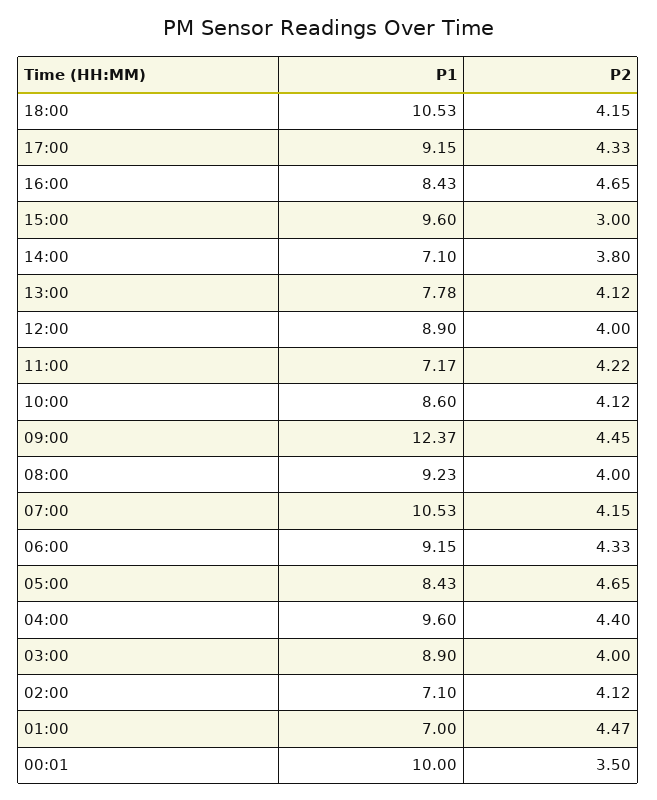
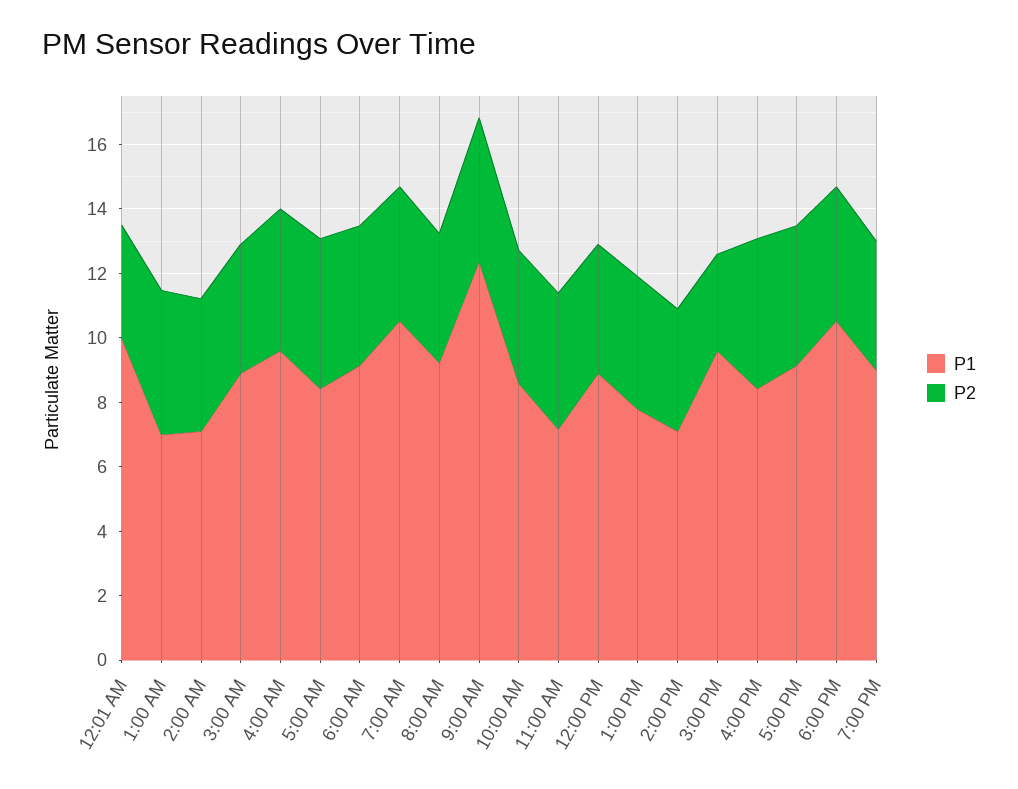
  {
    "P1": {
      "18:00": 10.53,
      "17:00": 9.15,
      "16:00": 8.43,
      "15:00": 9.6,
      "14:00": 7.1,
      "13:00": 7.78,
      "12:00": 8.9,
      "11:00": 7.17,
      "10:00": 8.6,
      "09:00": 12.37,
      "08:00": 9.23,
      "07:00": 10.53,
      "06:00": 9.15,
      "05:00": 8.43,
      "04:00": 9.6,
      "03:00": 8.9,
      "02:00": 7.1,
      "01:00": 7,
-     "00:01": 10
+     "00:01": 10,
+     "7:00 PM": 9
    },
    "P2": {
      "18:00": 4.15,
      "17:00": 4.33,
      "16:00": 4.65,
      "15:00": 3,
      "14:00": 3.8,
      "13:00": 4.12,
      "12:00": 4,
      "11:00": 4.22,
      "10:00": 4.12,
      "09:00": 4.45,
      "08:00": 4,
      "07:00": 4.15,
      "06:00": 4.33,
      "05:00": 4.65,
      "04:00": 4.4,
      "03:00": 4,
      "02:00": 4.12,
      "01:00": 4.47,
-     "00:01": 3.5
+     "00:01": 3.5,
+     "7:00 PM": 4
    }
  }

